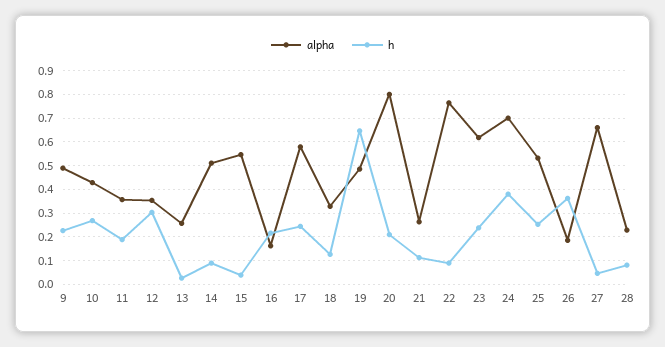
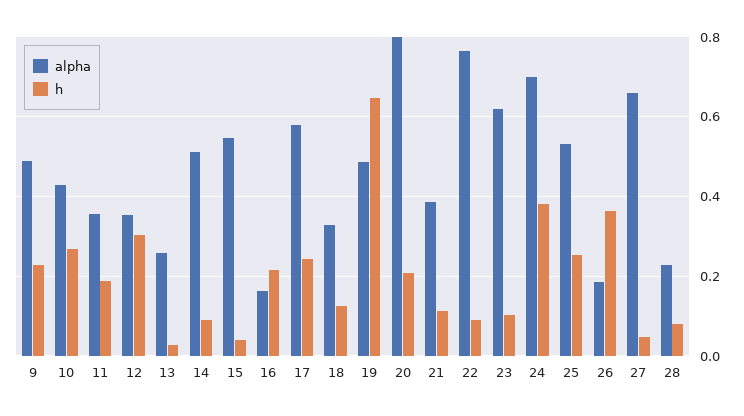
  {
    "alpha": {
      "9": 0.48,
      "10": 0.42,
      "11": 0.36,
      "12": 0.36,
      "13": 0.26,
      "14": 0.52,
      "15": 0.54,
      "16": 0.16,
      "17": 0.58,
      "18": 0.32,
      "19": 0.48,
      "20": 0.8,
-     "21": 0.25,
+     "21": 0.38,
      "22": 0.76,
      "23": 0.62,
      "24": 0.7,
      "25": 0.54,
      "26": 0.18,
      "27": 0.66,
      "28": 0.22
    },
    "h": {
      "9": 0.22,
      "10": 0.26,
      "11": 0.18,
      "12": 0.3,
      "13": 0.02,
      "14": 0.08,
      "15": 0.04,
      "16": 0.22,
      "17": 0.24,
      "18": 0.12,
      "19": 0.64,
      "20": 0.2,
      "21": 0.12,
      "22": 0.1,
-     "23": 0.25,
+     "23": 0.1,
      "24": 0.38,
      "25": 0.26,
      "26": 0.36,
      "27": 0.04,
      "28": 0.08
    }
  }

